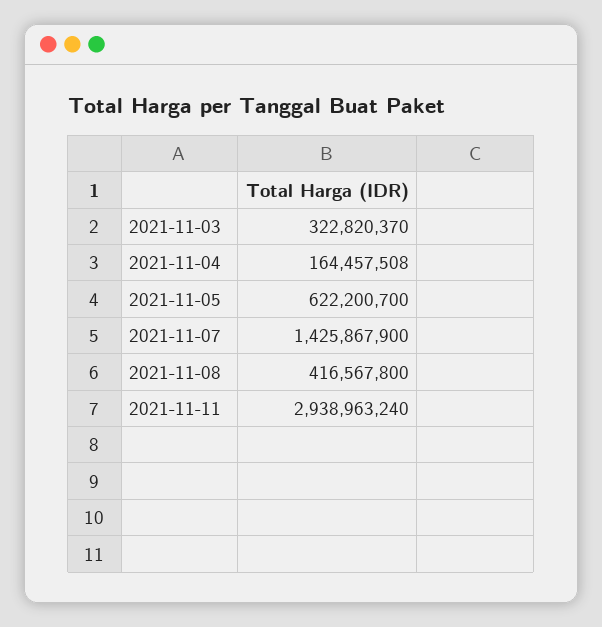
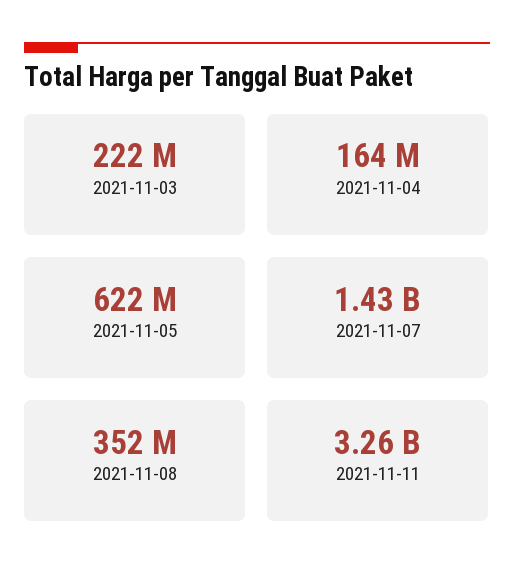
  {
-   "2021-11-03": 322820370,
+   "2021-11-03": 222000000,
    "2021-11-04": 164457508,
    "2021-11-05": 622200700,
    "2021-11-07": 1425867900,
-   "2021-11-08": 416567800,
+   "2021-11-08": 352000000,
-   "2021-11-11": 2938963240
+   "2021-11-11": 3260000000
  }

